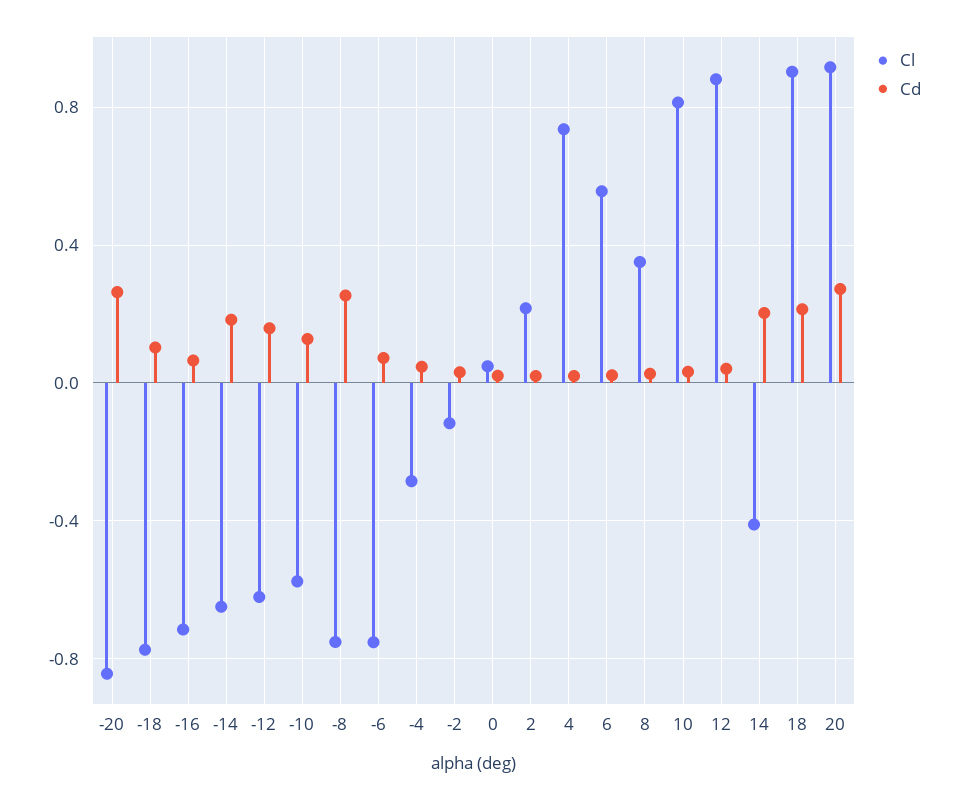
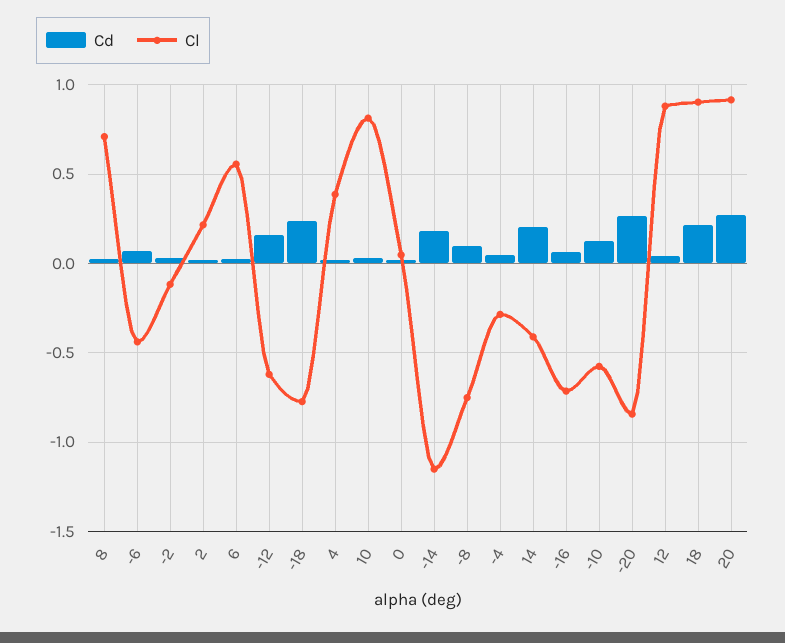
  {
    "Cl": {
      "-20": -0.85,
      "-18": -0.75,
      "-16": -0.7,
-     "-14": -0.65,
+     "-14": -1.15,
      "-12": -0.6,
      "-10": -0.6,
      "-8": -0.75,
-     "-6": -0.75,
+     "-6": -0.45,
      "-4": -0.3,
      "-2": -0.1,
      "0": 0.05,
      "2": 0.2,
-     "4": 0.75,
+     "4": 0.4,
      "6": 0.55,
-     "8": 0.35,
+     "8": 0.7,
      "10": 0.8,
      "12": 0.9,
      "14": -0.4,
      "18": 0.9,
      "20": 0.9
    },
    "Cd": {
      "-20": 0.25,
-     "-18": 0.1,
+     "-18": 0.25,
      "-16": 0.05,
      "-14": 0.2,
      "-12": 0.15,
      "-10": 0.15,
-     "-8": 0.25,
+     "-8": 0.1,
      "-6": 0.05,
      "-4": 0.05,
      "-2": 0.05,
      "0": 0,
      "2": 0,
      "4": 0,
      "6": 0,
      "8": 0.05,
      "10": 0.05,
      "12": 0.05,
      "14": 0.2,
      "18": 0.2,
      "20": 0.25
    }
  }

